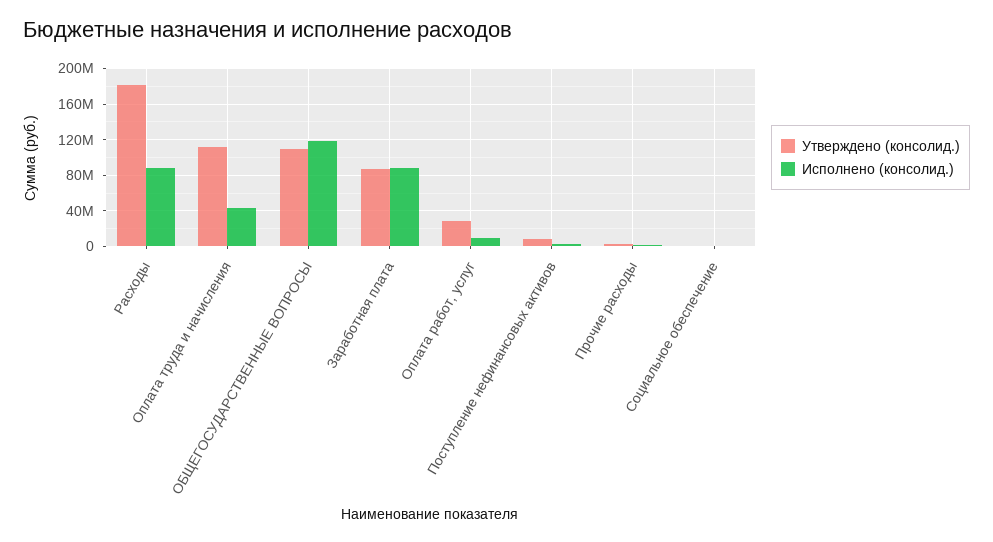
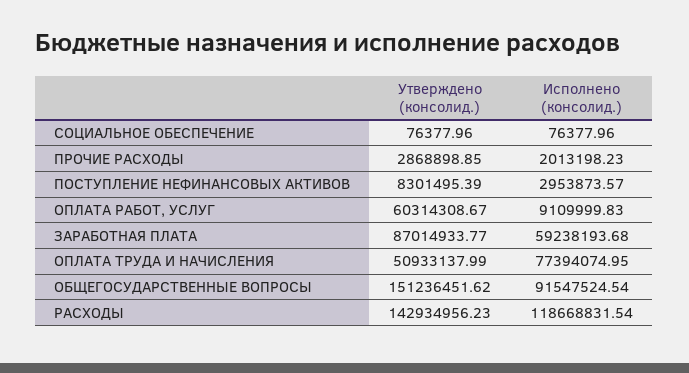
  {
    "Утверждено (консолид.)": {
-     "Расходы": 180000000,
+     "Расходы": 142934956.23,
-     "Оплата труда и начисления": 110000000,
+     "Оплата труда и начисления": 50933137.99,
-     "ОБЩЕГОСУДАРСТВЕННЫЕ ВОПРОСЫ": 110000000,
+     "ОБЩЕГОСУДАРСТВЕННЫЕ ВОПРОСЫ": 151236451.62,
      "Заработная плата": 87014933.77,
-     "Оплата работ, услуг": 30000000,
+     "Оплата работ, услуг": 60314308.67,
      "Поступление нефинансовых активов": 8301495.39,
      "Прочие расходы": 2868898.85,
      "Социальное обеспечение": 76377.96
    },
    "Исполнено (консолид.)": {
-     "Расходы": 90000000,
+     "Расходы": 118668831.54,
-     "Оплата труда и начисления": 40000000,
+     "Оплата труда и начисления": 77394074.95,
-     "ОБЩЕГОСУДАРСТВЕННЫЕ ВОПРОСЫ": 120000000,
+     "ОБЩЕГОСУДАРСТВЕННЫЕ ВОПРОСЫ": 91547524.54,
-     "Заработная плата": 90000000,
+     "Заработная плата": 59238193.68,
      "Оплата работ, услуг": 9109999.83,
      "Поступление нефинансовых активов": 2953873.57,
      "Прочие расходы": 2013198.23,
      "Социальное обеспечение": 76377.96
    }
  }

